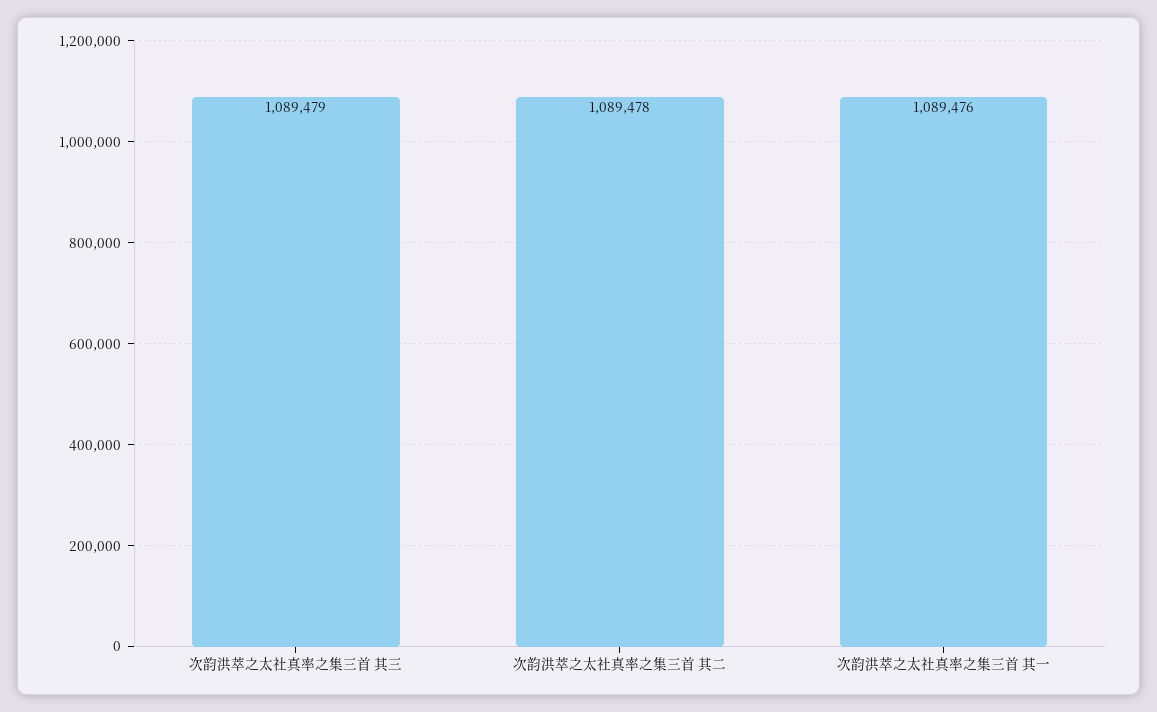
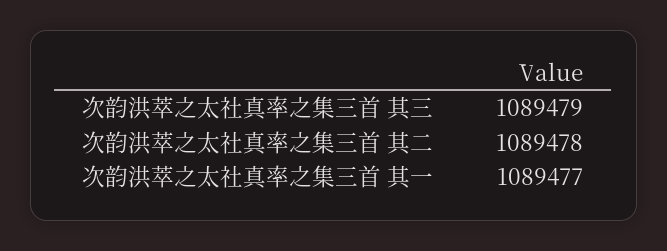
  {
    "次韵洪萃之太社真率之集三首 其三": 1089479,
    "次韵洪萃之太社真率之集三首 其二": 1089478,
-   "次韵洪萃之太社真率之集三首 其一": 1089476
+   "次韵洪萃之太社真率之集三首 其一": 1089477
  }

